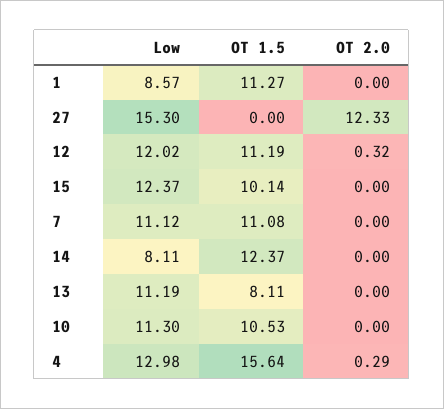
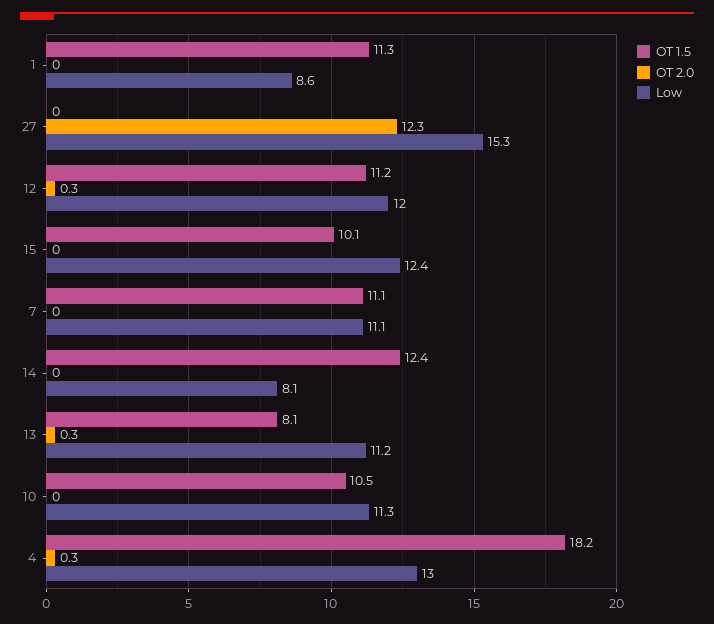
  {
    "Low": {
      "1": 8.57,
      "27": 15.3,
      "12": 12.02,
      "15": 12.37,
      "7": 11.12,
      "14": 8.11,
      "13": 11.19,
      "10": 11.3,
      "4": 12.98
    },
    "OT 1.5": {
      "1": 11.27,
      "27": 0,
      "12": 11.19,
      "15": 10.14,
      "7": 11.08,
      "14": 12.37,
      "13": 8.11,
      "10": 10.53,
-     "4": 15.64
+     "4": 18.2
    },
    "OT 2.0": {
      "1": 0,
      "27": 12.33,
      "12": 0.32,
      "15": 0,
      "7": 0,
      "14": 0,
-     "13": 0,
+     "13": 0.3,
      "10": 0,
      "4": 0.29
    }
  }

